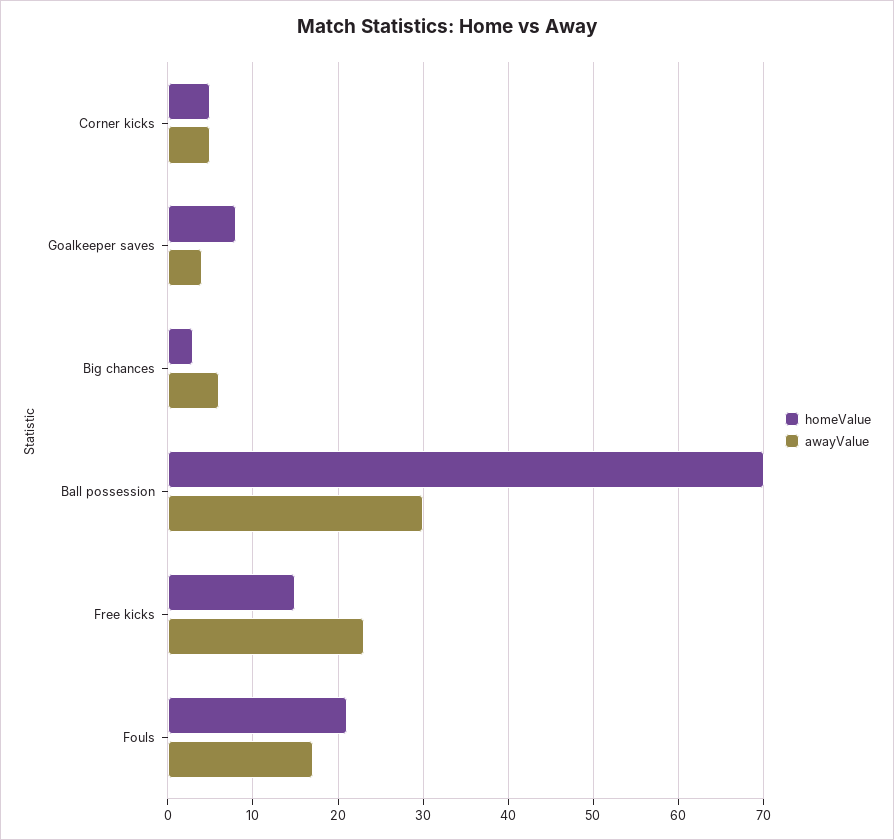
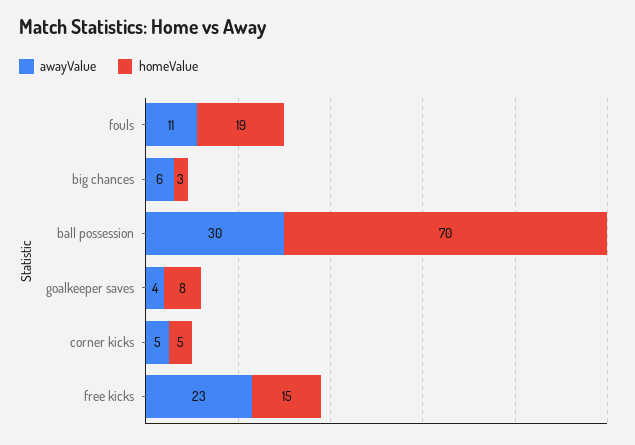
  {
    "homeValue": {
      "Corner kicks": 5,
      "Goalkeeper saves": 8,
      "Big chances": 3,
      "Ball possession": 70,
      "Free kicks": 15,
-     "Fouls": 21
+     "Fouls": 19
    },
    "awayValue": {
      "Corner kicks": 5,
      "Goalkeeper saves": 4,
      "Big chances": 6,
      "Ball possession": 30,
      "Free kicks": 23,
-     "Fouls": 17
+     "Fouls": 11
    }
  }

